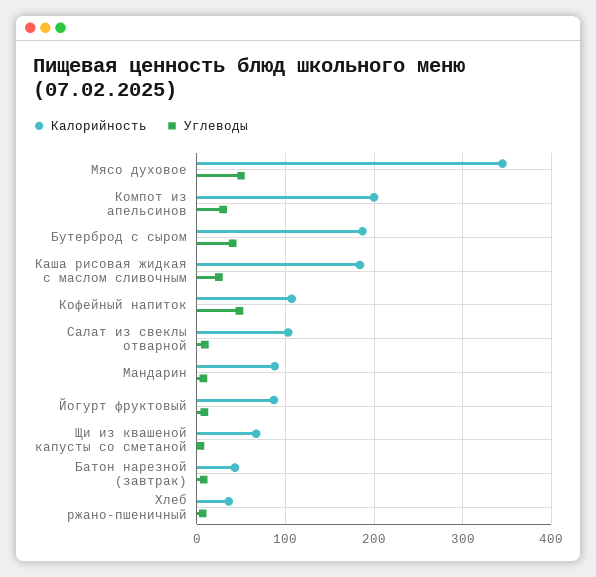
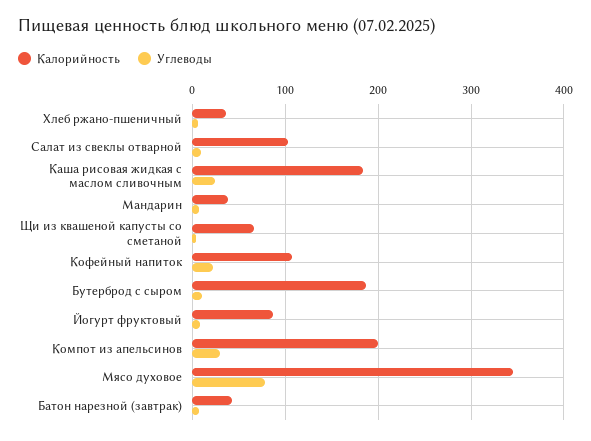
  {
    "Калорийность": {
      "Мясо духовое": 350,
      "Компот из апельсинов": 200,
      "Бутерброд с сыром": 190,
      "Каша рисовая жидкая с маслом сливочным": 180,
      "Кофейный напиток": 110,
      "Салат из свеклы отварной": 100,
-     "Мандарин": 90,
+     "Мандарин": 40,
      "Йогурт фруктовый": 90,
      "Щи из квашеной капусты со сметаной": 70,
      "Батон нарезной (завтрак)": 40,
      "Хлеб ржано-пшеничный": 40
    },
    "Углеводы": {
-     "Мясо духовое": 50,
+     "Мясо духовое": 80,
      "Компот из апельсинов": 30,
-     "Бутерброд с сыром": 40,
+     "Бутерброд с сыром": 10,
      "Каша рисовая жидкая с маслом сливочным": 20,
-     "Кофейный напиток": 50,
+     "Кофейный напиток": 20,
      "Салат из свеклы отварной": 10,
      "Мандарин": 10,
      "Йогурт фруктовый": 10,
      "Щи из квашеной капусты со сметаной": 0,
      "Батон нарезной (завтрак)": 10,
      "Хлеб ржано-пшеничный": 10
    }
  }

